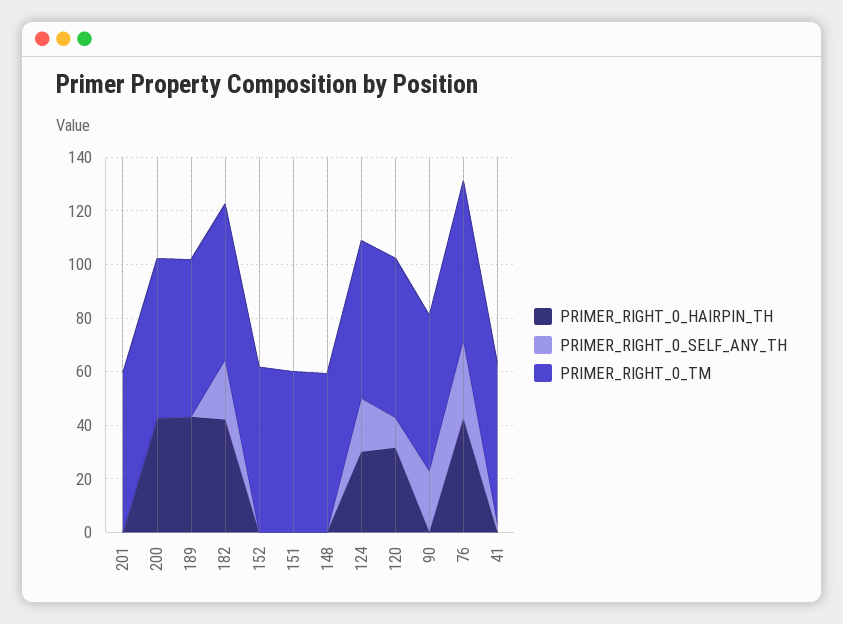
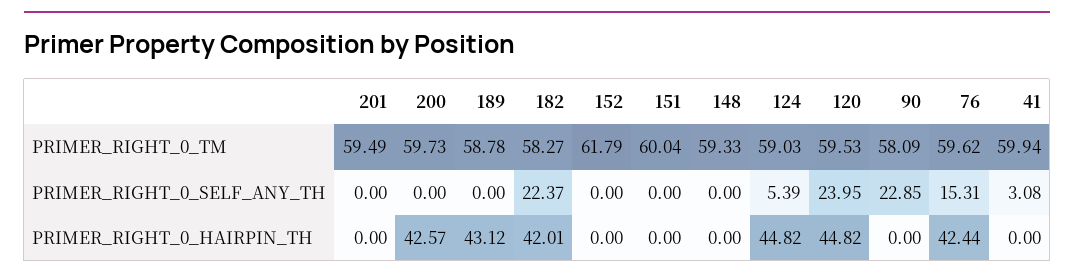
  {
    "PRIMER_RIGHT_0_HAIRPIN_TH": {
      "201": 0,
      "200": 42.57,
      "189": 43.12,
      "182": 42.01,
      "152": 0,
      "151": 0,
      "148": 0,
-     "124": 30,
+     "124": 44.82,
-     "120": 30,
+     "120": 44.82,
      "90": 0,
      "76": 42.44,
      "41": 0
    },
    "PRIMER_RIGHT_0_SELF_ANY_TH": {
      "201": 0,
      "200": 0,
      "189": 0,
      "182": 22.37,
      "152": 0,
      "151": 0,
      "148": 0,
-     "124": 20,
+     "124": 5.39,
-     "120": 10,
+     "120": 23.95,
      "90": 22.85,
-     "76": 30,
+     "76": 15.31,
      "41": 3.08
    },
    "PRIMER_RIGHT_0_TM": {
      "201": 59.49,
      "200": 59.73,
      "189": 58.78,
      "182": 58.27,
      "152": 61.79,
      "151": 60.04,
      "148": 59.33,
      "124": 59.03,
      "120": 59.53,
      "90": 58.09,
      "76": 59.62,
      "41": 59.94
    }
  }

